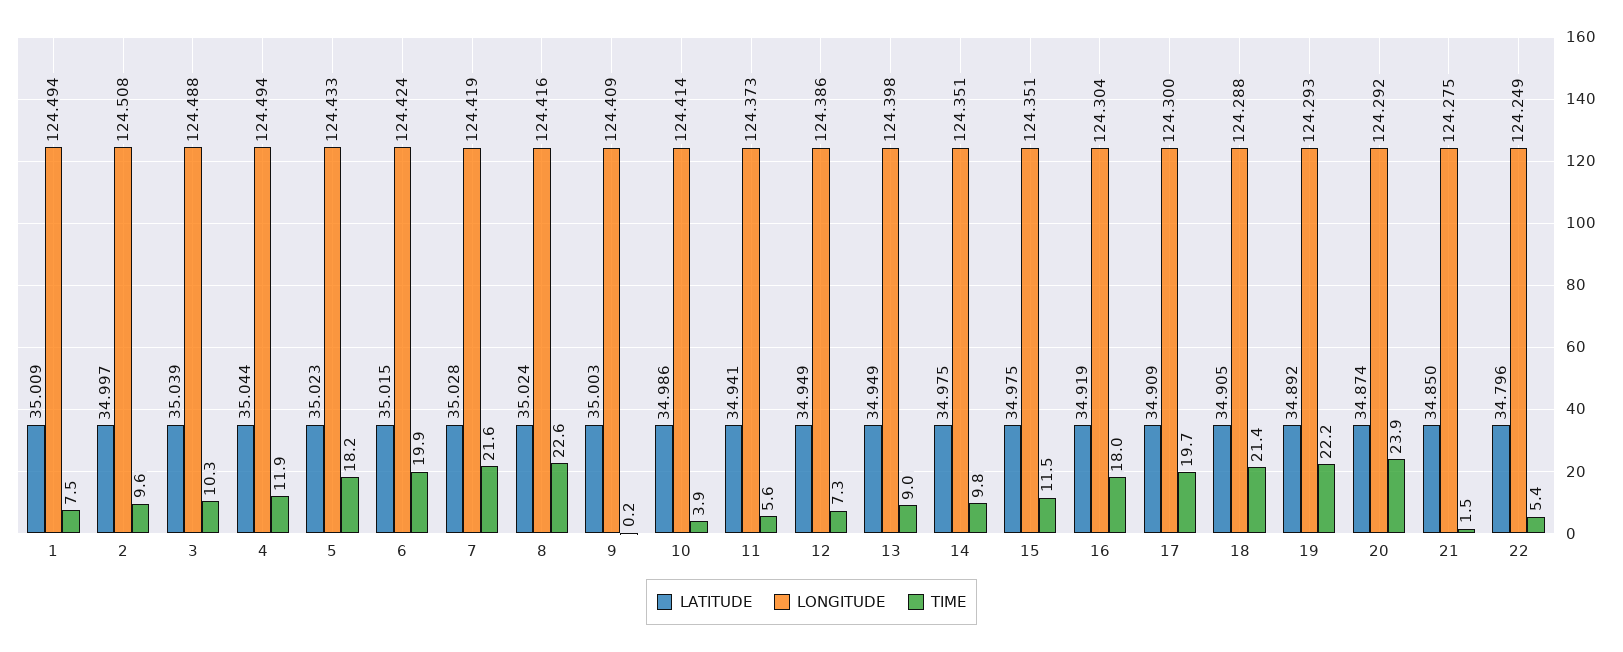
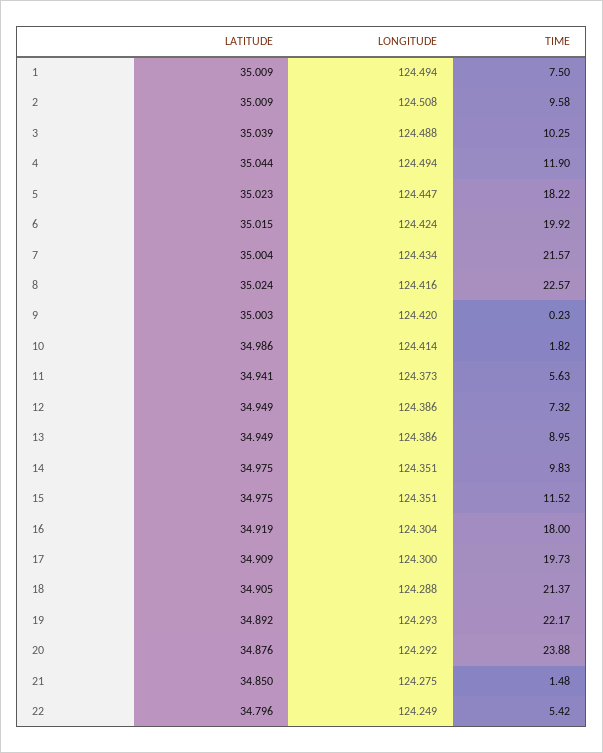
  {
    "LATITUDE": {
      "1": 35.009,
-     "2": 34.997,
+     "2": 35.009,
      "3": 35.039,
      "4": 35.044,
      "5": 35.023,
      "6": 35.015,
-     "7": 35.028,
+     "7": 35.004,
      "8": 35.024,
      "9": 35.003,
      "10": 34.986,
      "11": 34.941,
      "12": 34.949,
      "13": 34.949,
      "14": 34.975,
      "15": 34.975,
      "16": 34.919,
      "17": 34.909,
      "18": 34.905,
      "19": 34.892,
-     "20": 34.874,
+     "20": 34.876,
      "21": 34.85,
      "22": 34.796
    },
    "LONGITUDE": {
      "1": 124.494,
      "2": 124.508,
      "3": 124.488,
      "4": 124.494,
-     "5": 124.433,
+     "5": 124.447,
      "6": 124.424,
-     "7": 124.419,
+     "7": 124.434,
      "8": 124.416,
-     "9": 124.409,
+     "9": 124.42,
      "10": 124.414,
      "11": 124.373,
      "12": 124.386,
-     "13": 124.398,
+     "13": 124.386,
      "14": 124.351,
      "15": 124.351,
      "16": 124.304,
      "17": 124.3,
      "18": 124.288,
      "19": 124.293,
      "20": 124.292,
      "21": 124.275,
      "22": 124.249
    },
    "TIME": {
      "1": 7.5,
      "2": 9.58,
      "3": 10.25,
      "4": 11.9,
      "5": 18.22,
      "6": 19.92,
      "7": 21.57,
      "8": 22.57,
      "9": 0.23,
-     "10": 3.9,
+     "10": 1.82,
      "11": 5.63,
      "12": 7.32,
      "13": 8.95,
      "14": 9.83,
      "15": 11.52,
      "16": 18,
      "17": 19.73,
      "18": 21.37,
      "19": 22.17,
      "20": 23.88,
      "21": 1.48,
      "22": 5.42
    }
  }

